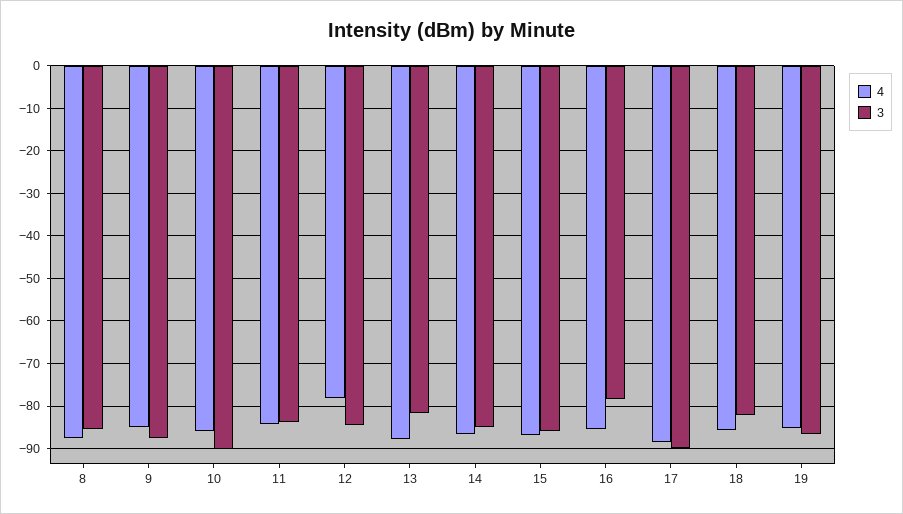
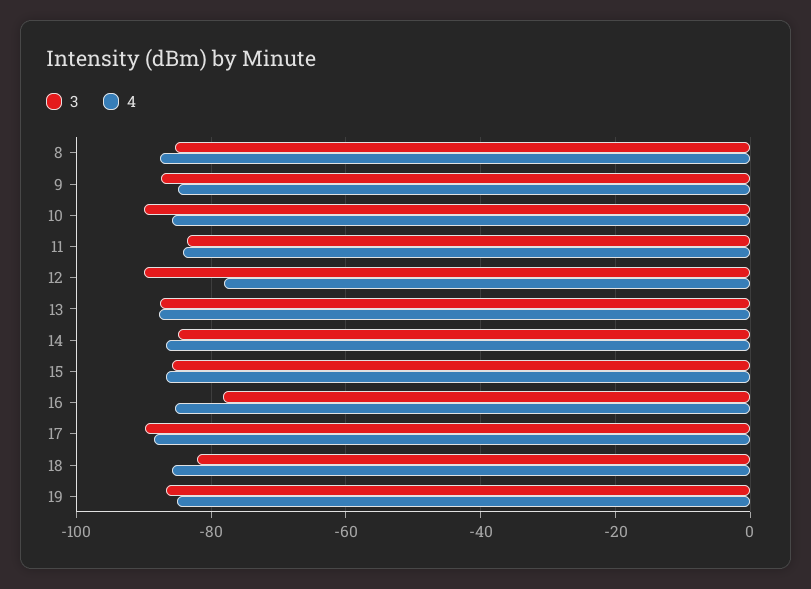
  {
    "4": {
      "8": -88,
      "9": -84,
      "10": -86,
      "11": -84,
      "12": -78,
      "13": -88,
      "14": -86,
      "15": -86,
      "16": -86,
      "17": -88,
      "18": -86,
      "19": -86
    },
    "3": {
      "8": -86,
      "9": -88,
      "10": -90,
      "11": -84,
-     "12": -84,
+     "12": -90,
-     "13": -82,
+     "13": -88,
      "14": -84,
      "15": -86,
      "16": -78,
      "17": -90,
      "18": -82,
      "19": -86
    }
  }

